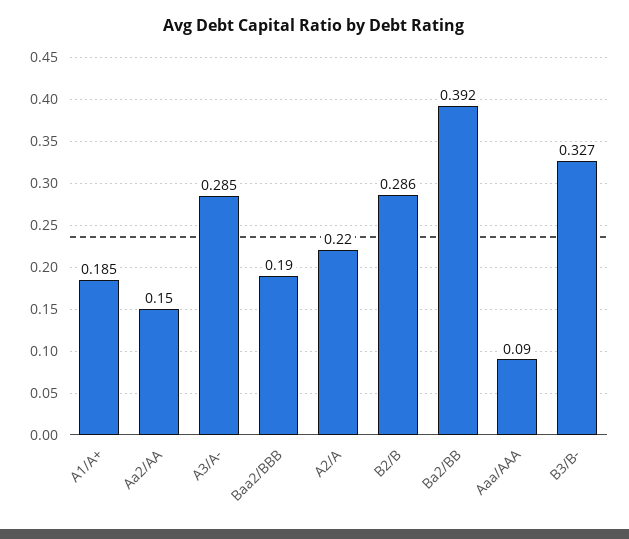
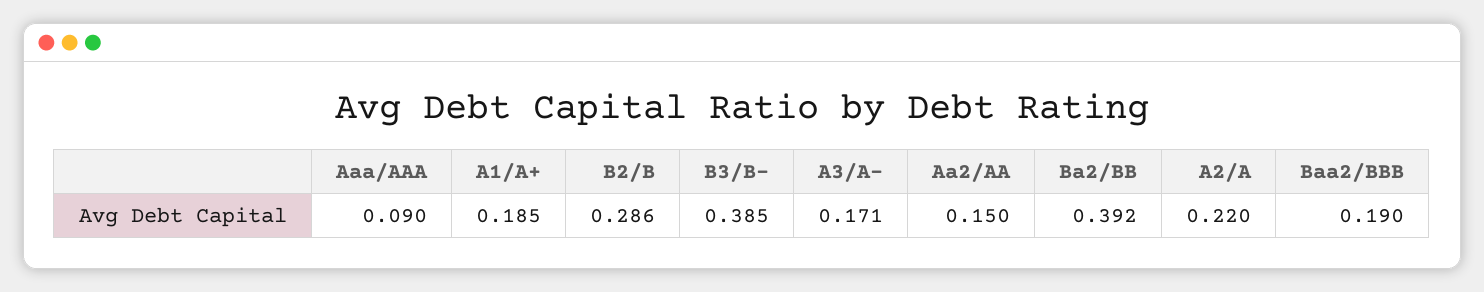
  {
    "A1/A+": 0.185,
    "Aa2/AA": 0.15,
-   "A3/A-": 0.285,
+   "A3/A-": 0.171,
    "Baa2/BBB": 0.19,
    "A2/A": 0.22,
    "B2/B": 0.286,
    "Ba2/BB": 0.392,
    "Aaa/AAA": 0.09,
-   "B3/B-": 0.327
+   "B3/B-": 0.385
  }

